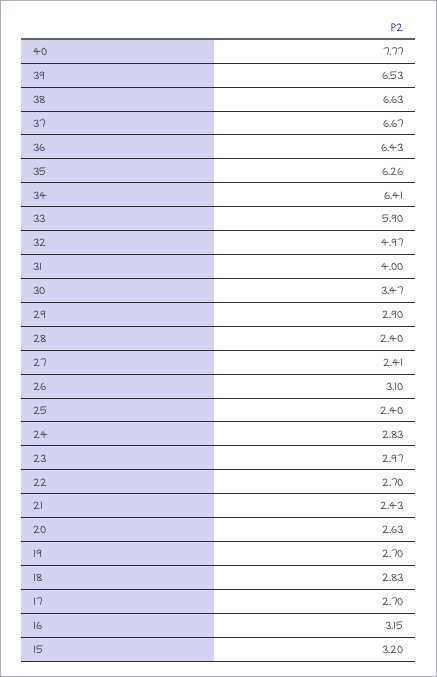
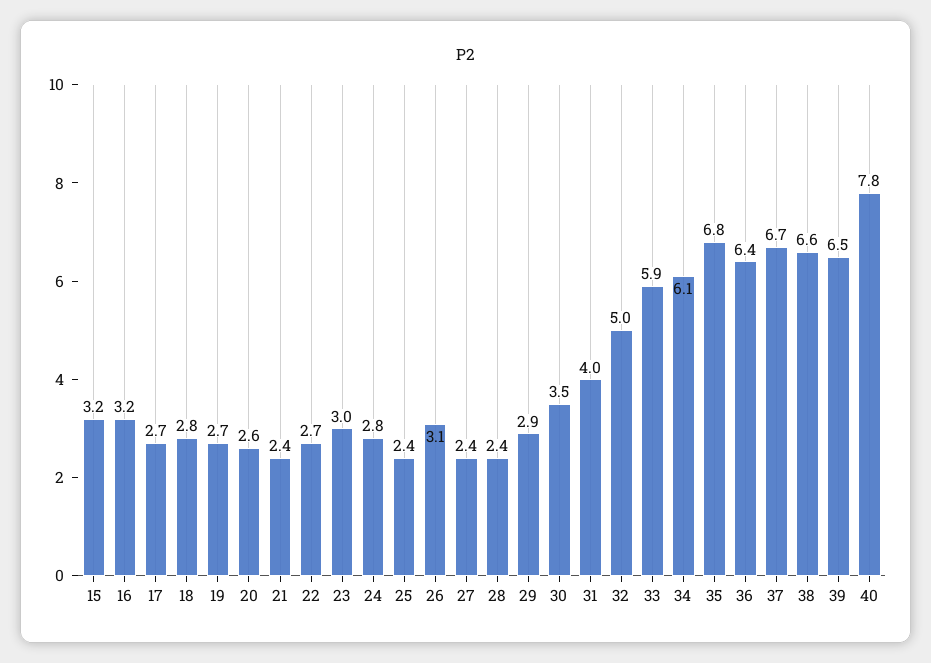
  {
    "40": 7.77,
    "39": 6.53,
    "38": 6.63,
    "37": 6.67,
    "36": 6.43,
-   "35": 6.26,
+   "35": 6.8,
-   "34": 6.41,
+   "34": 6.1,
    "33": 5.9,
    "32": 4.97,
    "31": 4,
    "30": 3.47,
    "29": 2.9,
    "28": 2.4,
    "27": 2.41,
    "26": 3.1,
    "25": 2.4,
    "24": 2.83,
    "23": 2.97,
    "22": 2.7,
    "21": 2.43,
    "20": 2.63,
    "19": 2.7,
    "18": 2.83,
    "17": 2.7,
    "16": 3.15,
    "15": 3.2
  }

